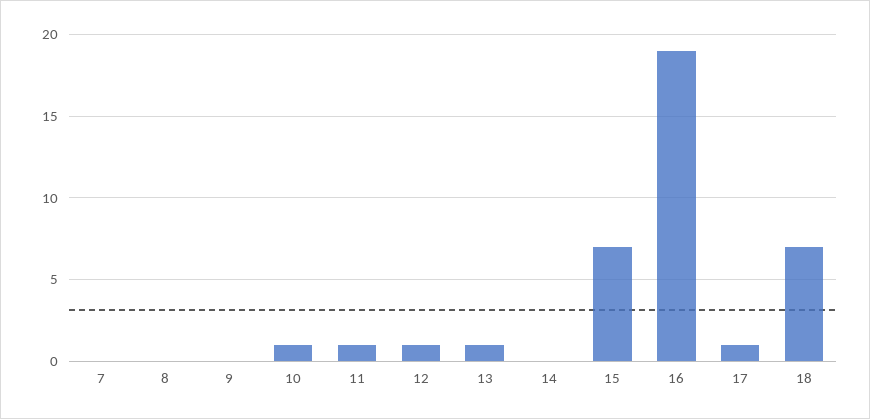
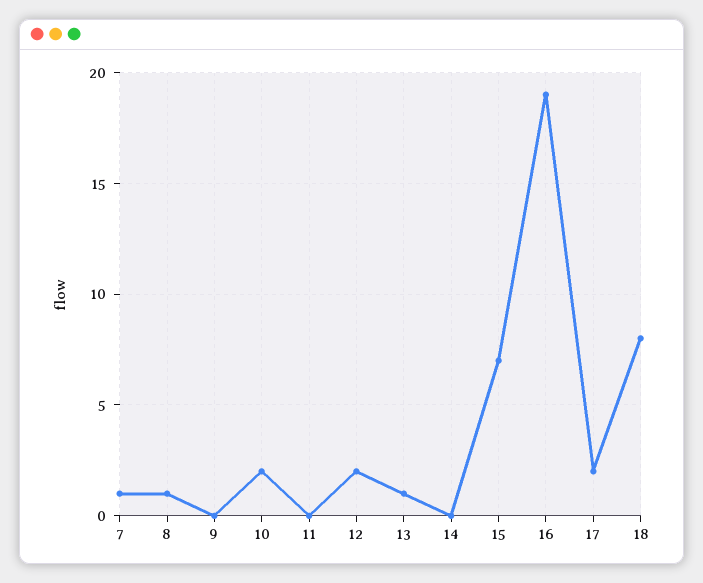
  {
-   "7": 0,
+   "7": 1,
-   "8": 0,
+   "8": 1,
    "9": 0,
-   "10": 1,
+   "10": 2,
-   "11": 1,
+   "11": 0,
-   "12": 1,
+   "12": 2,
    "13": 1,
    "14": 0,
    "15": 7,
    "16": 19,
-   "17": 1,
+   "17": 2,
-   "18": 7
+   "18": 8
  }

